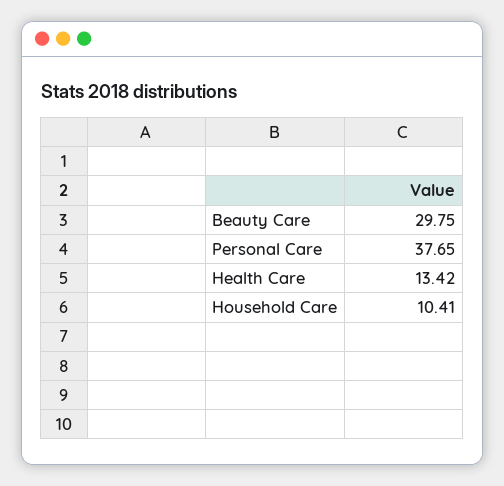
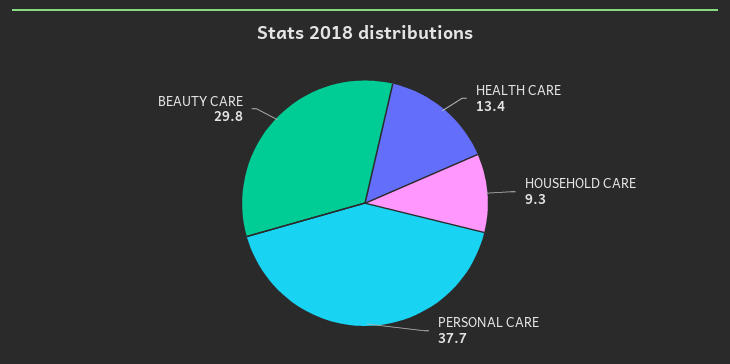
  {
    "Beauty Care": 29.75,
    "Personal Care": 37.65,
    "Health Care": 13.42,
-   "Household Care": 10.41
+   "Household Care": 9.3
  }

